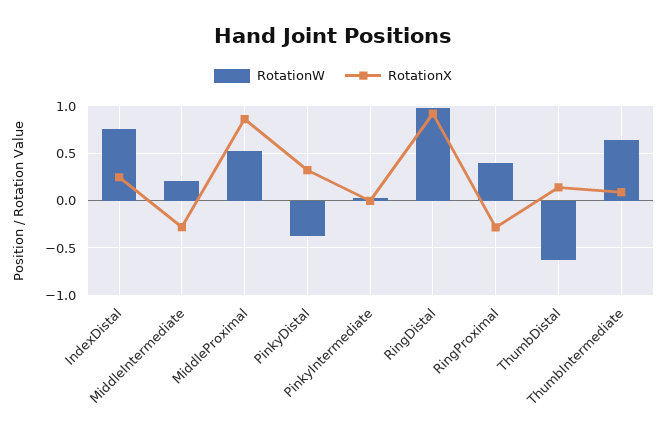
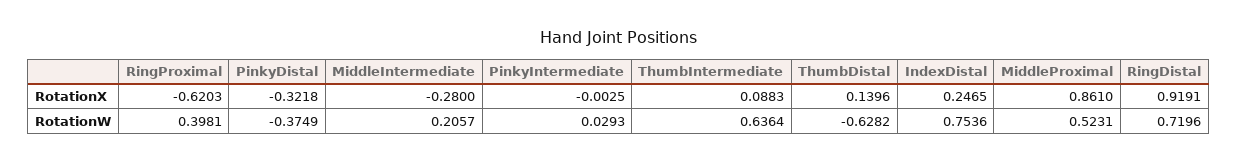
  {
    "RotationW": {
      "IndexDistal": 0.7536,
      "MiddleIntermediate": 0.2057,
      "MiddleProximal": 0.5231,
      "PinkyDistal": -0.3749,
      "PinkyIntermediate": 0.0293,
-     "RingDistal": 1,
+     "RingDistal": 0.7196,
      "RingProximal": 0.3981,
      "ThumbDistal": -0.6282,
      "ThumbIntermediate": 0.6364
    },
    "RotationX": {
      "IndexDistal": 0.2465,
      "MiddleIntermediate": -0.28,
      "MiddleProximal": 0.861,
-     "PinkyDistal": 0.3,
+     "PinkyDistal": -0.3218,
      "PinkyIntermediate": -0.0025,
      "RingDistal": 0.9191,
-     "RingProximal": -0.3,
+     "RingProximal": -0.6203,
      "ThumbDistal": 0.1396,
      "ThumbIntermediate": 0.0883
    }
  }

